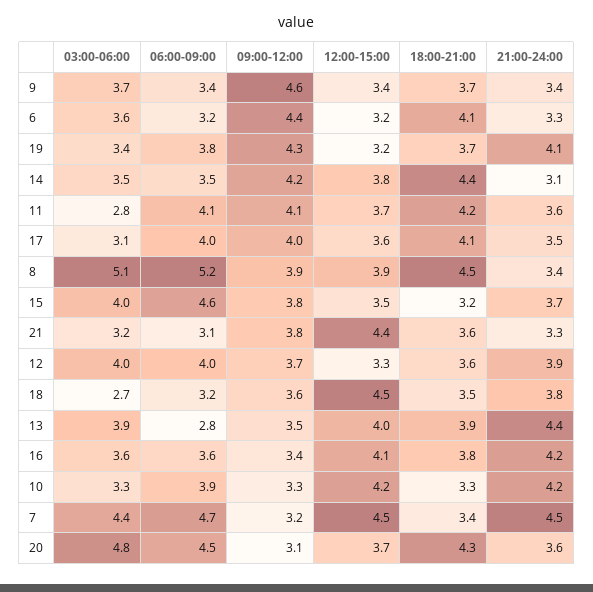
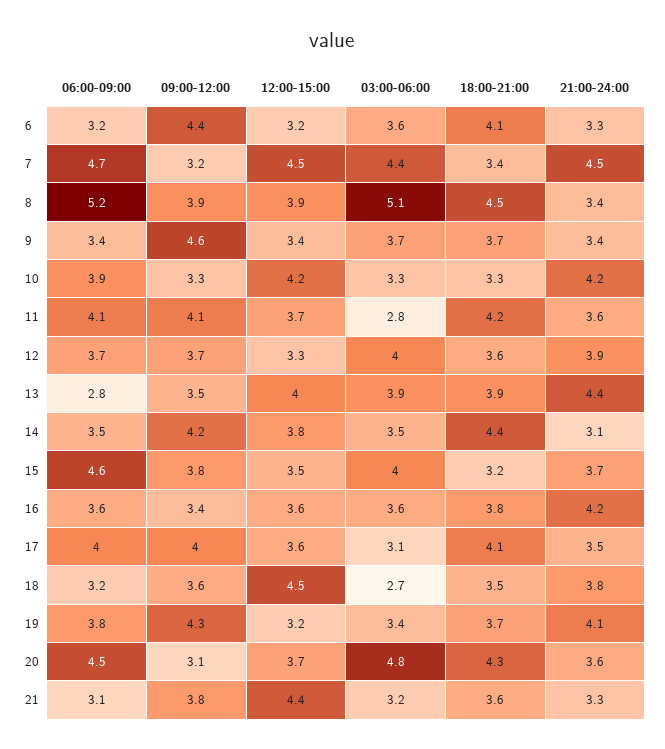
  {
    "03:00-06:00": {
      "9": 3.7,
      "6": 3.6,
      "19": 3.4,
      "14": 3.5,
      "11": 2.8,
      "17": 3.1,
      "8": 5.1,
      "15": 4,
      "21": 3.2,
      "12": 4,
      "18": 2.7,
      "13": 3.9,
      "16": 3.6,
      "10": 3.3,
      "7": 4.4,
      "20": 4.8
    },
    "06:00-09:00": {
      "9": 3.4,
      "6": 3.2,
      "19": 3.8,
      "14": 3.5,
      "11": 4.1,
      "17": 4,
      "8": 5.2,
      "15": 4.6,
      "21": 3.1,
-     "12": 4,
+     "12": 3.7,
      "18": 3.2,
      "13": 2.8,
      "16": 3.6,
      "10": 3.9,
      "7": 4.7,
      "20": 4.5
    },
    "09:00-12:00": {
      "9": 4.6,
      "6": 4.4,
      "19": 4.3,
      "14": 4.2,
      "11": 4.1,
      "17": 4,
      "8": 3.9,
      "15": 3.8,
      "21": 3.8,
      "12": 3.7,
      "18": 3.6,
      "13": 3.5,
      "16": 3.4,
      "10": 3.3,
      "7": 3.2,
      "20": 3.1
    },
    "12:00-15:00": {
      "9": 3.4,
      "6": 3.2,
      "19": 3.2,
      "14": 3.8,
      "11": 3.7,
      "17": 3.6,
      "8": 3.9,
      "15": 3.5,
      "21": 4.4,
      "12": 3.3,
      "18": 4.5,
      "13": 4,
-     "16": 4.1,
+     "16": 3.6,
      "10": 4.2,
      "7": 4.5,
      "20": 3.7
    },
    "18:00-21:00": {
      "9": 3.7,
      "6": 4.1,
      "19": 3.7,
      "14": 4.4,
      "11": 4.2,
      "17": 4.1,
      "8": 4.5,
      "15": 3.2,
      "21": 3.6,
      "12": 3.6,
      "18": 3.5,
      "13": 3.9,
      "16": 3.8,
      "10": 3.3,
      "7": 3.4,
      "20": 4.3
    },
    "21:00-24:00": {
      "9": 3.4,
      "6": 3.3,
      "19": 4.1,
      "14": 3.1,
      "11": 3.6,
      "17": 3.5,
      "8": 3.4,
      "15": 3.7,
      "21": 3.3,
      "12": 3.9,
      "18": 3.8,
      "13": 4.4,
      "16": 4.2,
      "10": 4.2,
      "7": 4.5,
      "20": 3.6
    }
  }

